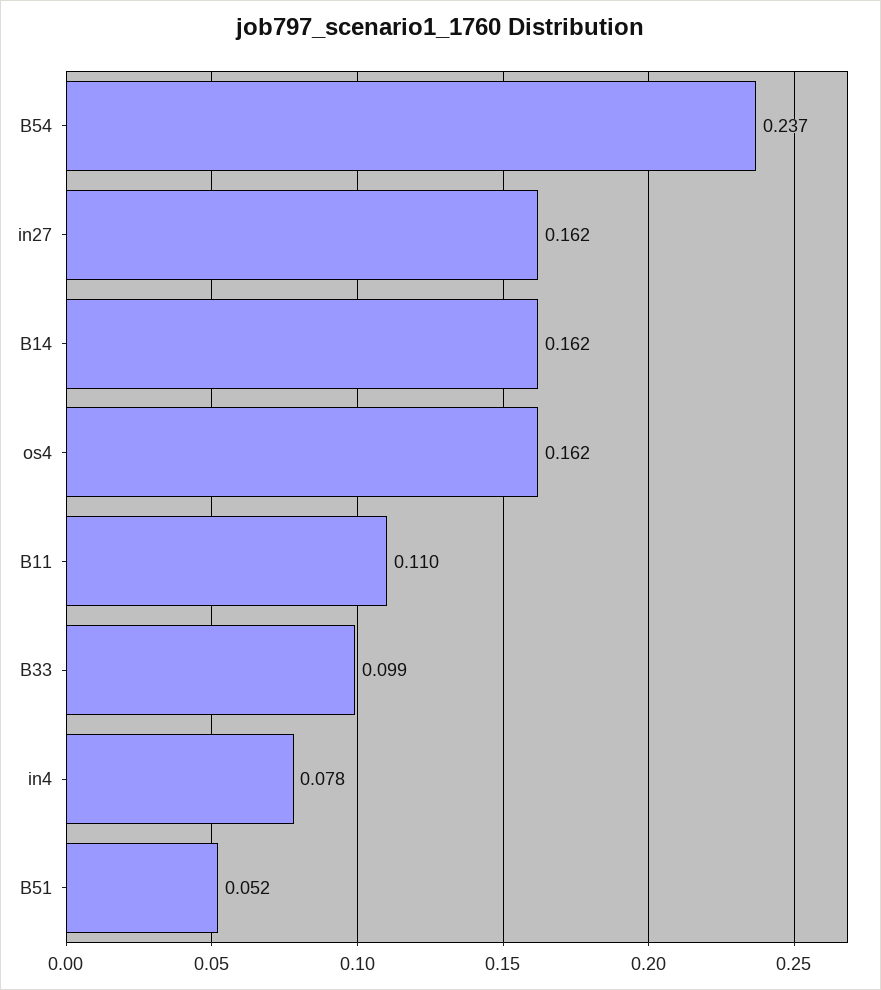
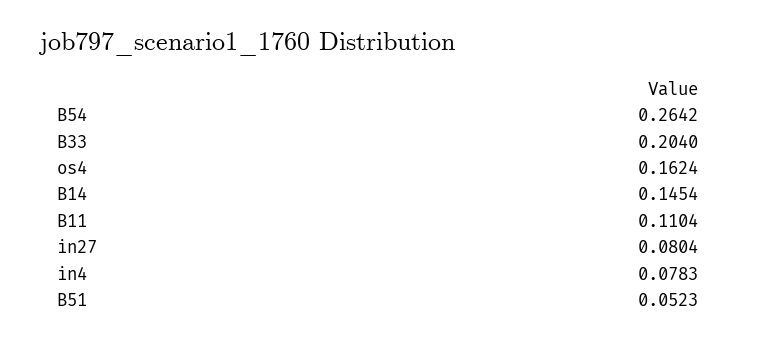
  {
-   "B54": 0.237,
+   "B54": 0.2642,
-   "in27": 0.162,
+   "in27": 0.0804,
-   "B14": 0.162,
+   "B14": 0.1454,
    "os4": 0.1624,
    "B11": 0.1104,
-   "B33": 0.099,
+   "B33": 0.204,
    "in4": 0.0783,
    "B51": 0.0523
  }

